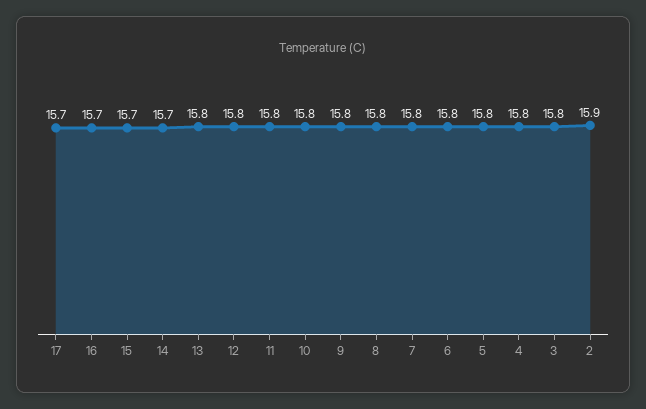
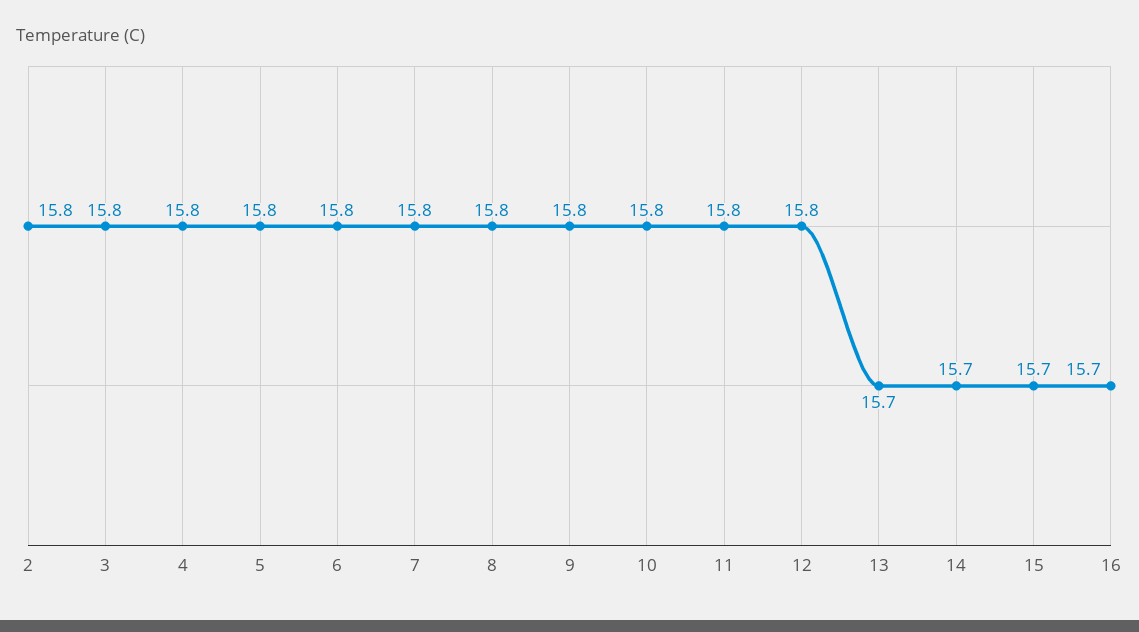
  {
-   "17": 15.7,
    "16": 15.7,
    "15": 15.7,
    "14": 15.7,
-   "13": 15.8,
+   "13": 15.7,
    "12": 15.8,
    "11": 15.8,
    "10": 15.8,
    "9": 15.8,
    "8": 15.8,
    "7": 15.8,
    "6": 15.8,
    "5": 15.8,
    "4": 15.8,
    "3": 15.8,
-   "2": 15.9
+   "2": 15.8
  }

